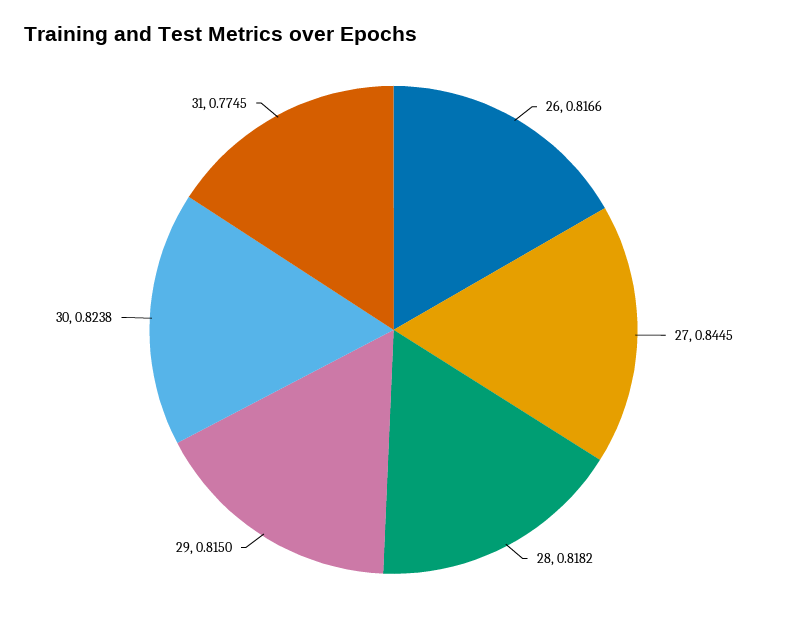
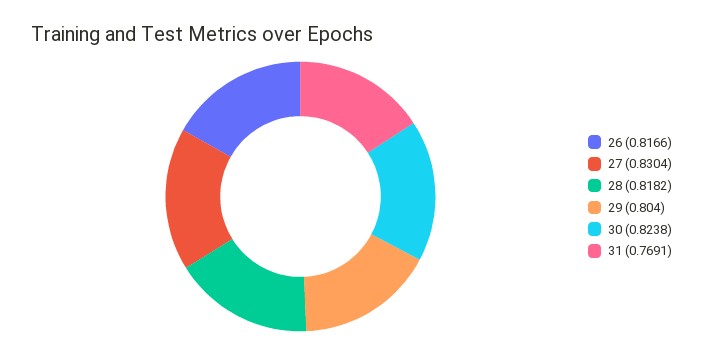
  {
    "26": 0.8166,
-   "27": 0.8445,
+   "27": 0.8304,
    "28": 0.8182,
-   "29": 0.815,
+   "29": 0.804,
    "30": 0.8238,
-   "31": 0.7745
+   "31": 0.7691
  }

